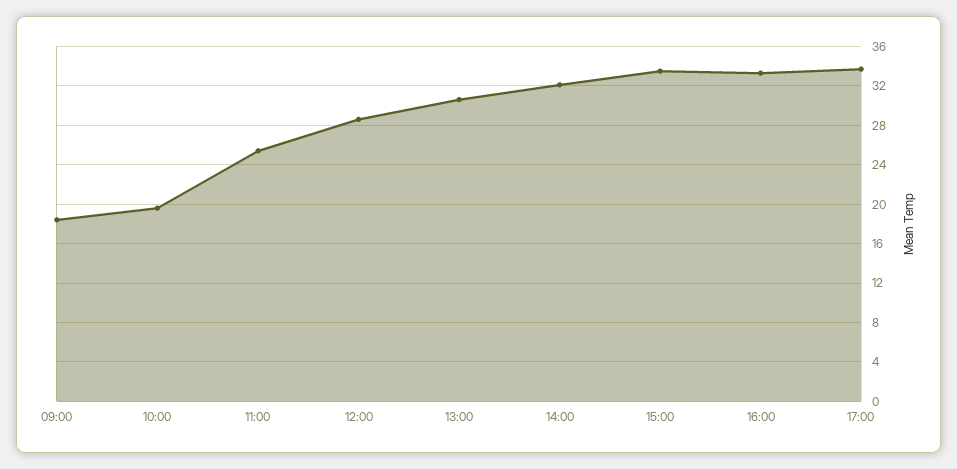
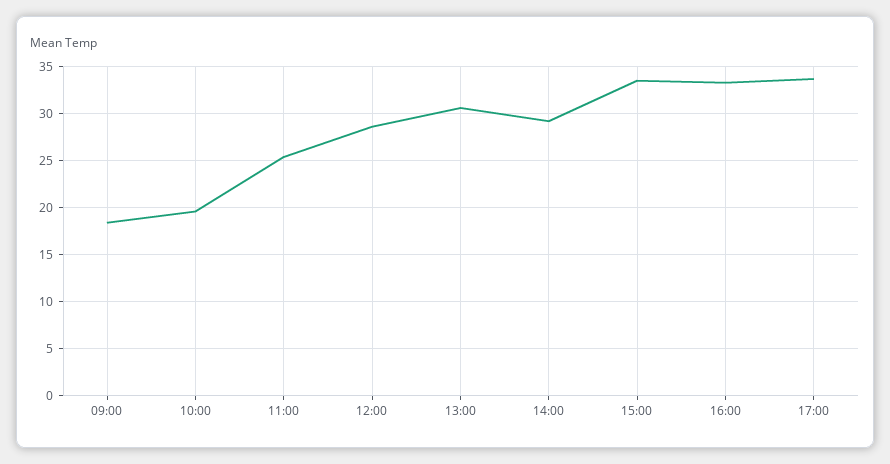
  {
    "09:00": 18,
    "10:00": 20,
    "11:00": 25,
    "12:00": 29,
    "13:00": 31,
-   "14:00": 32,
+   "14:00": 29,
    "15:00": 34,
    "16:00": 33,
    "17:00": 34
  }

